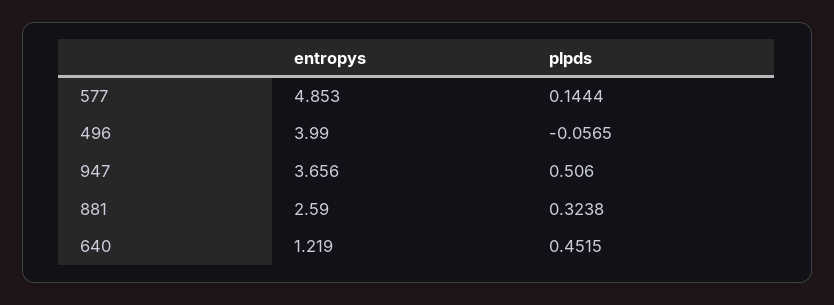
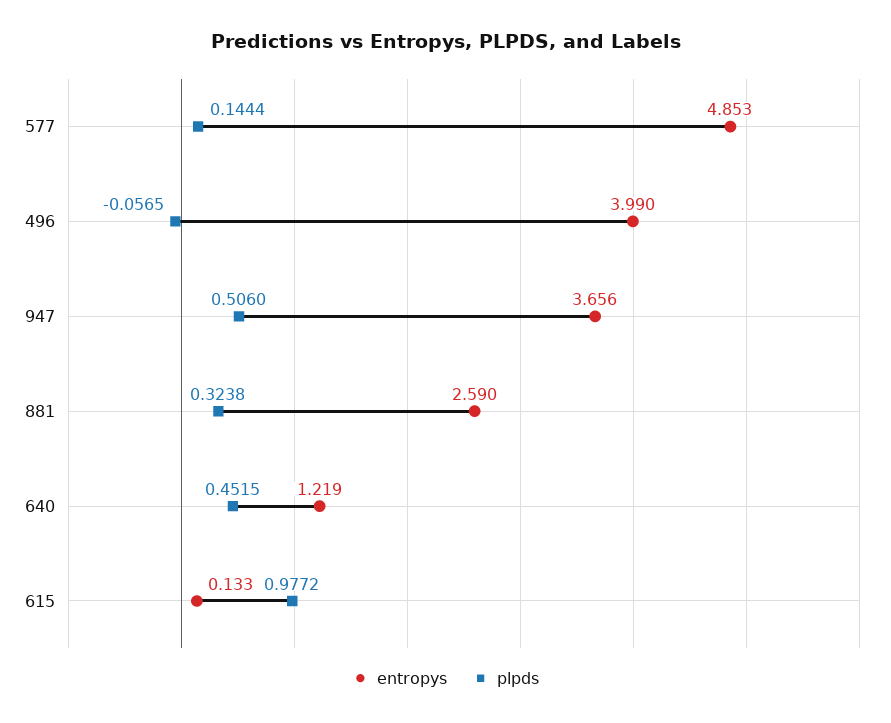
  {
    "entropys": {
      "577": 4.853,
      "496": 3.99,
      "947": 3.656,
      "881": 2.59,
-     "640": 1.219
+     "640": 1.219,
+     "615": 0.133
    },
    "plpds": {
      "577": 0.1444,
      "496": -0.0565,
      "947": 0.506,
      "881": 0.3238,
-     "640": 0.4515
+     "640": 0.4515,
+     "615": 0.9772
    }
  }

